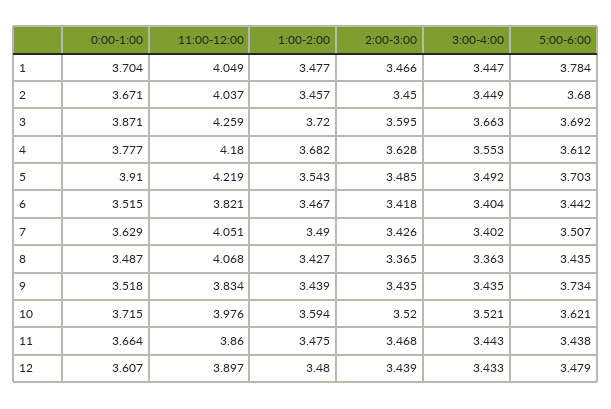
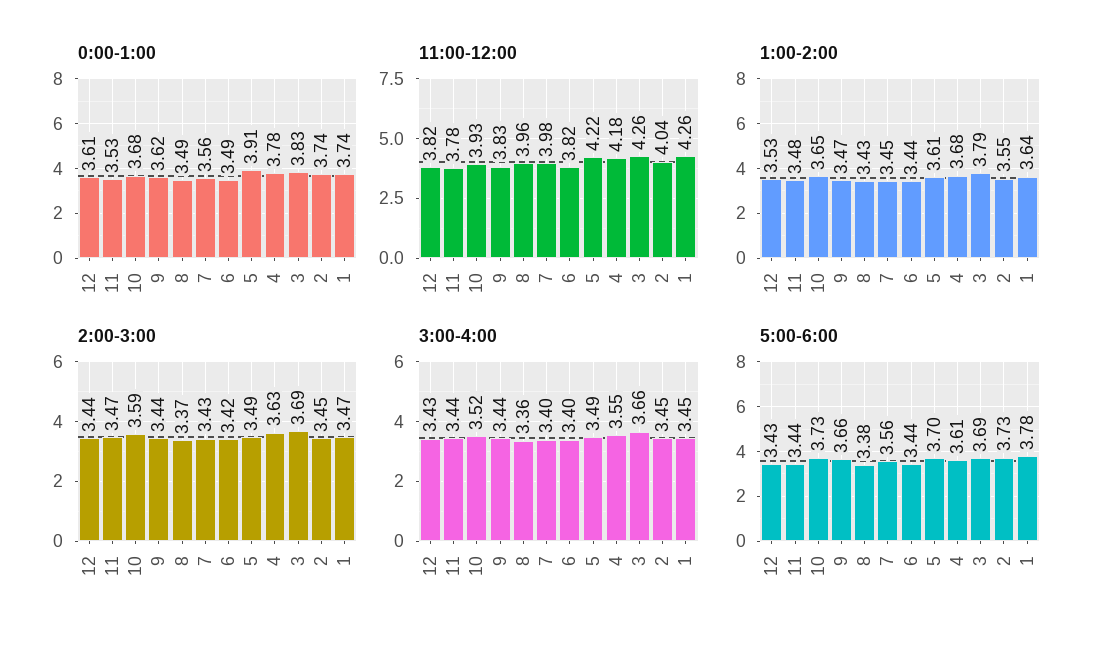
  {
    "0:00-1:00": {
-     "1": 3.704,
+     "1": 3.74,
-     "2": 3.671,
+     "2": 3.74,
-     "3": 3.871,
+     "3": 3.83,
      "4": 3.777,
      "5": 3.91,
-     "6": 3.515,
+     "6": 3.49,
-     "7": 3.629,
+     "7": 3.56,
      "8": 3.487,
-     "9": 3.518,
+     "9": 3.62,
-     "10": 3.715,
+     "10": 3.68,
-     "11": 3.664,
+     "11": 3.53,
      "12": 3.607
    },
    "11:00-12:00": {
-     "1": 4.049,
+     "1": 4.26,
      "2": 4.037,
      "3": 4.259,
      "4": 4.18,
      "5": 4.219,
      "6": 3.821,
-     "7": 4.051,
+     "7": 3.98,
-     "8": 4.068,
+     "8": 3.96,
      "9": 3.834,
-     "10": 3.976,
+     "10": 3.93,
-     "11": 3.86,
+     "11": 3.78,
-     "12": 3.897
+     "12": 3.82
    },
    "1:00-2:00": {
-     "1": 3.477,
+     "1": 3.64,
-     "2": 3.457,
+     "2": 3.55,
-     "3": 3.72,
+     "3": 3.79,
      "4": 3.682,
-     "5": 3.543,
+     "5": 3.61,
-     "6": 3.467,
+     "6": 3.44,
-     "7": 3.49,
+     "7": 3.45,
      "8": 3.427,
-     "9": 3.439,
+     "9": 3.47,
-     "10": 3.594,
+     "10": 3.65,
      "11": 3.475,
-     "12": 3.48
+     "12": 3.53
    },
    "2:00-3:00": {
      "1": 3.466,
      "2": 3.45,
-     "3": 3.595,
+     "3": 3.69,
      "4": 3.628,
      "5": 3.485,
      "6": 3.418,
      "7": 3.426,
      "8": 3.365,
      "9": 3.435,
-     "10": 3.52,
+     "10": 3.59,
      "11": 3.468,
      "12": 3.439
    },
    "3:00-4:00": {
      "1": 3.447,
      "2": 3.449,
      "3": 3.663,
      "4": 3.553,
      "5": 3.492,
      "6": 3.404,
      "7": 3.402,
      "8": 3.363,
      "9": 3.435,
      "10": 3.521,
      "11": 3.443,
      "12": 3.433
    },
    "5:00-6:00": {
      "1": 3.784,
-     "2": 3.68,
+     "2": 3.73,
      "3": 3.692,
      "4": 3.612,
      "5": 3.703,
      "6": 3.442,
-     "7": 3.507,
+     "7": 3.56,
-     "8": 3.435,
+     "8": 3.38,
-     "9": 3.734,
+     "9": 3.66,
-     "10": 3.621,
+     "10": 3.73,
      "11": 3.438,
-     "12": 3.479
+     "12": 3.43
    }
  }

